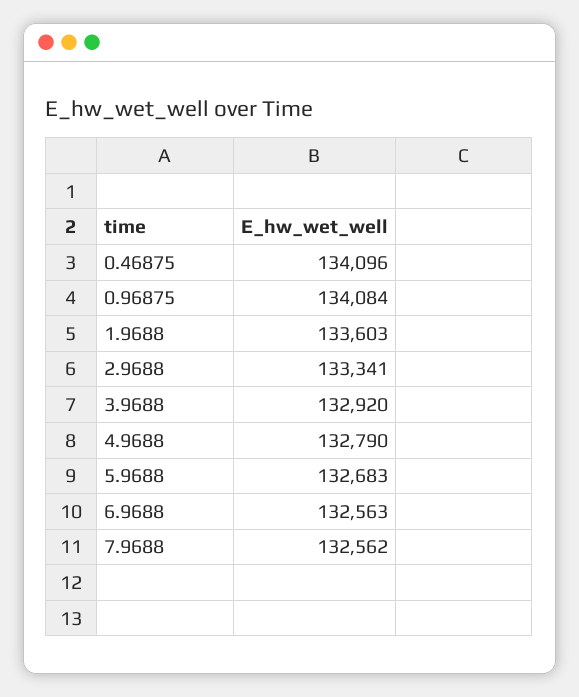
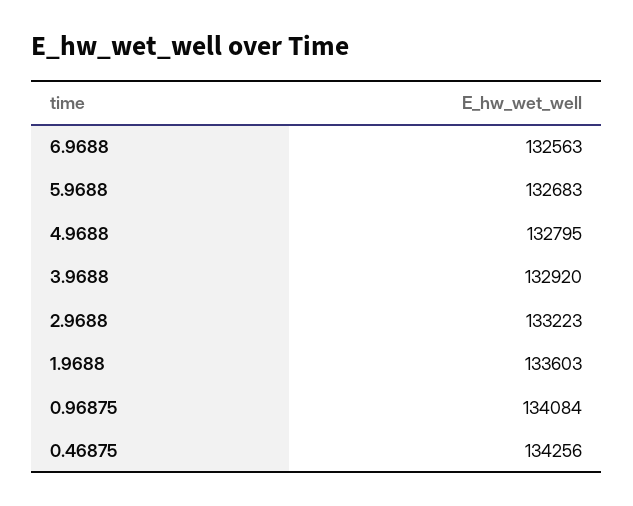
  {
-   "0.46875": 134096,
+   "0.46875": 134256,
    "0.96875": 134084,
    "1.9688": 133603,
-   "2.9688": 133341,
+   "2.9688": 133223,
    "3.9688": 132920,
-   "4.9688": 132790,
+   "4.9688": 132795,
    "5.9688": 132683,
-   "6.9688": 132563,
+   "6.9688": 132563
-   "7.9688": 132562
  }

